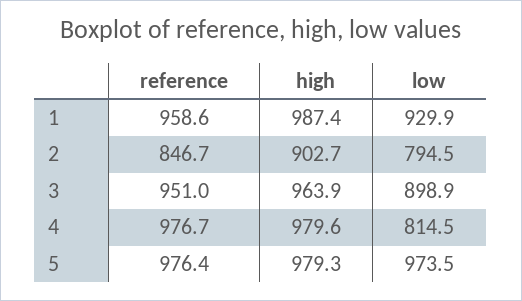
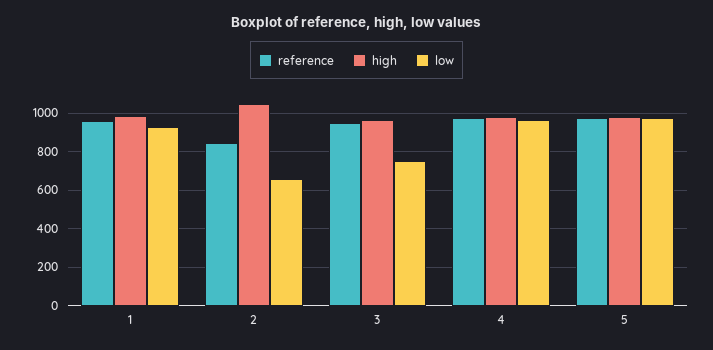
  {
    "reference": {
      "1": 958.6,
      "2": 846.7,
      "3": 951,
      "4": 976.7,
      "5": 976.4
    },
    "high": {
      "1": 987.4,
-     "2": 902.7,
+     "2": 1050,
      "3": 963.9,
      "4": 979.6,
      "5": 979.3
    },
    "low": {
      "1": 929.9,
-     "2": 794.5,
+     "2": 650,
-     "3": 898.9,
+     "3": 750,
-     "4": 814.5,
+     "4": 950,
      "5": 973.5
    }
  }

